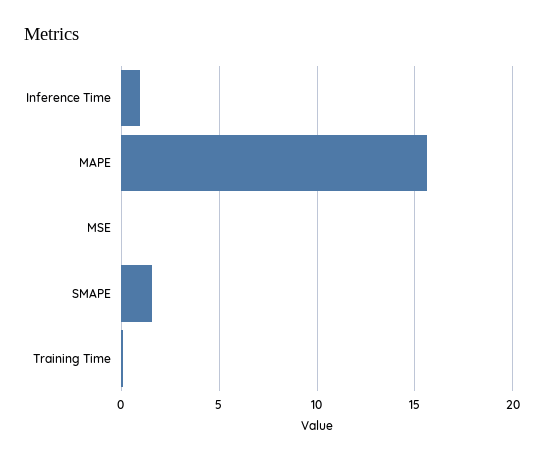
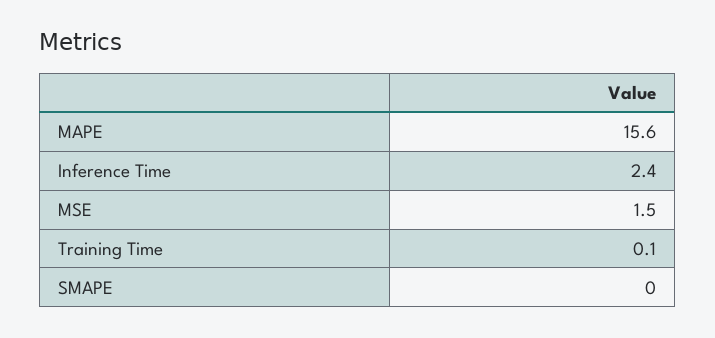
  {
-   "Inference Time": 1,
+   "Inference Time": 2.4,
    "MAPE": 15.6,
-   "MSE": 0,
+   "MSE": 1.5,
-   "SMAPE": 1.5,
+   "SMAPE": 0,
    "Training Time": 0.1
  }

